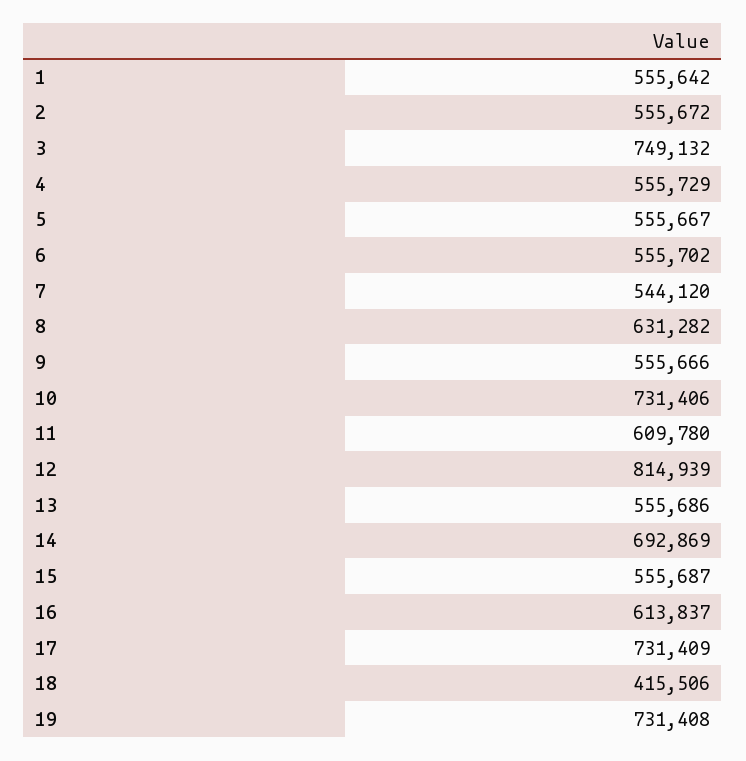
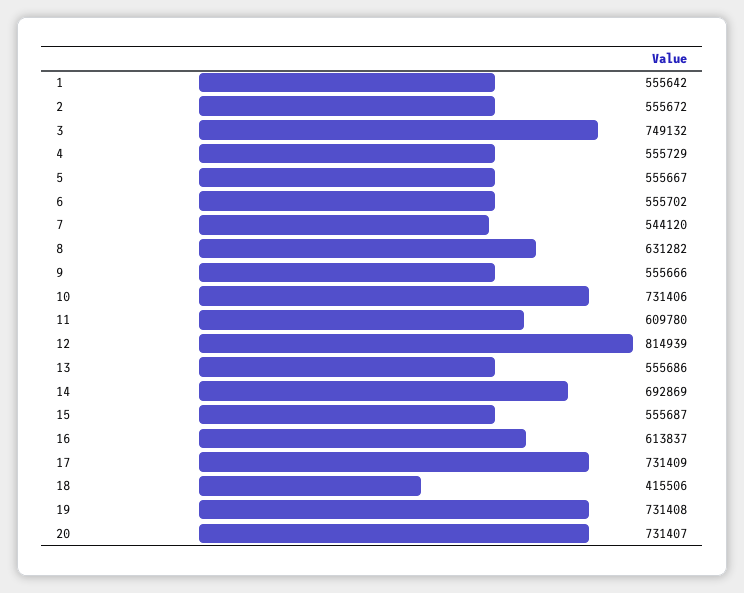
  {
    "1": 555642,
    "2": 555672,
    "3": 749132,
    "4": 555729,
    "5": 555667,
    "6": 555702,
    "7": 544120,
    "8": 631282,
    "9": 555666,
    "10": 731406,
    "11": 609780,
    "12": 814939,
    "13": 555686,
    "14": 692869,
    "15": 555687,
    "16": 613837,
    "17": 731409,
    "18": 415506,
-   "19": 731408
+   "19": 731408,
+   "20": 731407
  }

